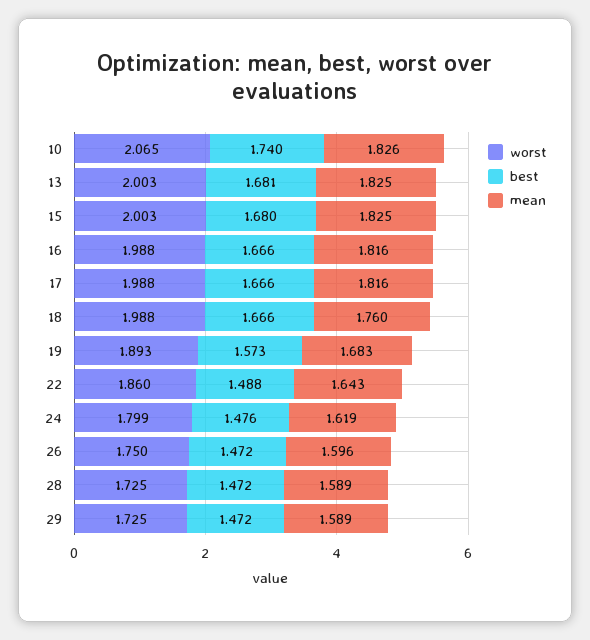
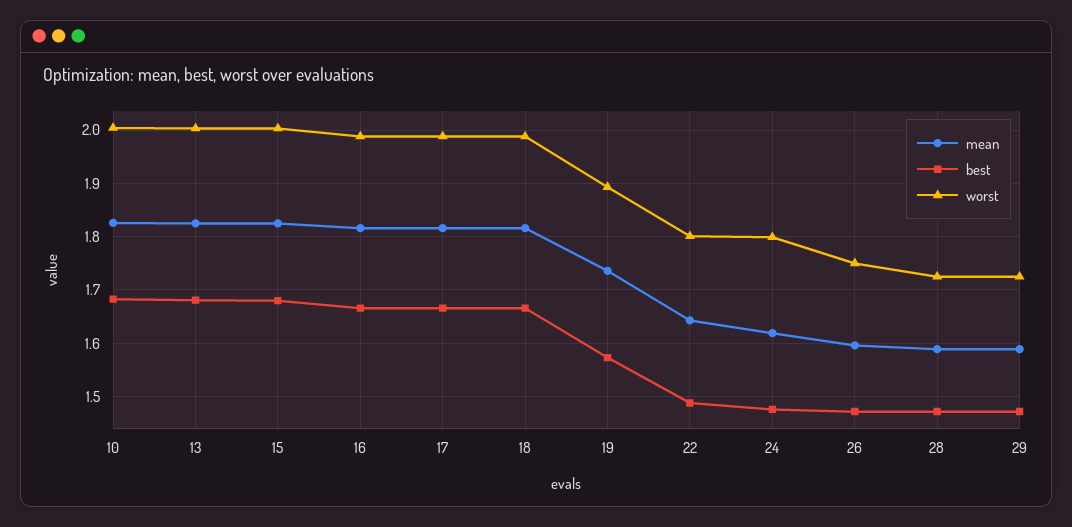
  {
    "worst": {
-     "10": 2.065,
+     "10": 2,
      "13": 2.003,
      "15": 2.003,
      "16": 1.988,
      "17": 1.988,
      "18": 1.988,
      "19": 1.893,
-     "22": 1.86,
+     "22": 1.8,
      "24": 1.799,
      "26": 1.75,
      "28": 1.725,
      "29": 1.725
    },
    "best": {
-     "10": 1.74,
+     "10": 1.68,
      "13": 1.681,
      "15": 1.68,
      "16": 1.666,
      "17": 1.666,
      "18": 1.666,
      "19": 1.573,
      "22": 1.488,
      "24": 1.476,
      "26": 1.472,
      "28": 1.472,
      "29": 1.472
    },
    "mean": {
      "10": 1.826,
      "13": 1.825,
      "15": 1.825,
      "16": 1.816,
      "17": 1.816,
-     "18": 1.76,
+     "18": 1.82,
-     "19": 1.683,
+     "19": 1.74,
      "22": 1.643,
      "24": 1.619,
      "26": 1.596,
      "28": 1.589,
      "29": 1.589
    }
  }

